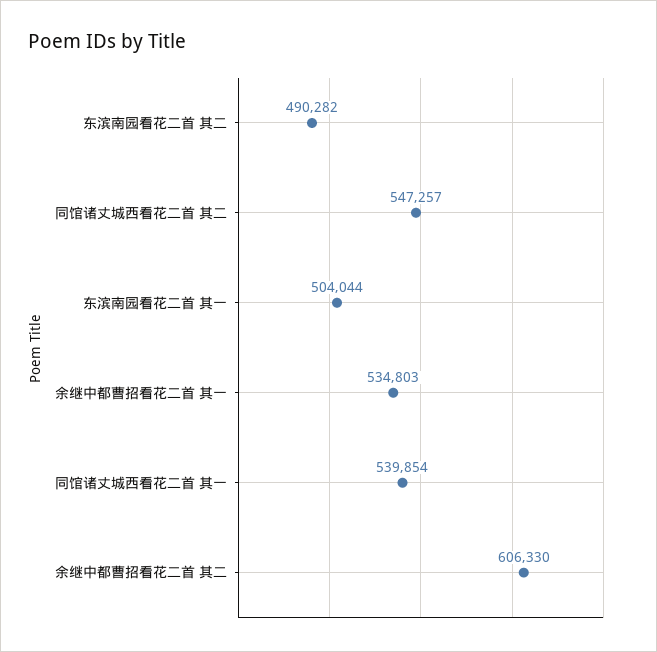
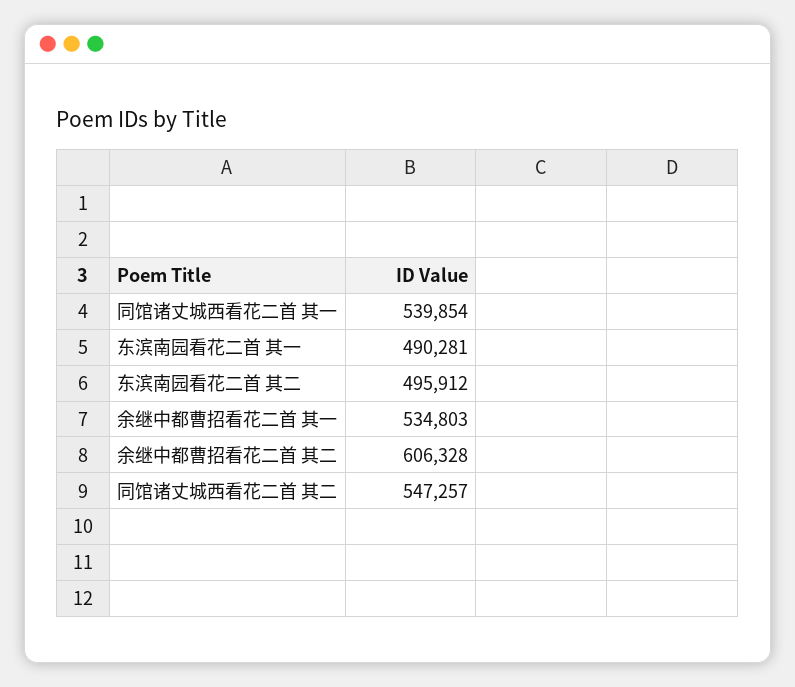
  {
-   "东滨南园看花二首 其二": 490282,
+   "东滨南园看花二首 其二": 495912,
    "同馆诸丈城西看花二首 其二": 547257,
-   "东滨南园看花二首 其一": 504044,
+   "东滨南园看花二首 其一": 490281,
    "余继中都曹招看花二首 其一": 534803,
    "同馆诸丈城西看花二首 其一": 539854,
-   "余继中都曹招看花二首 其二": 606330
+   "余继中都曹招看花二首 其二": 606328
  }

